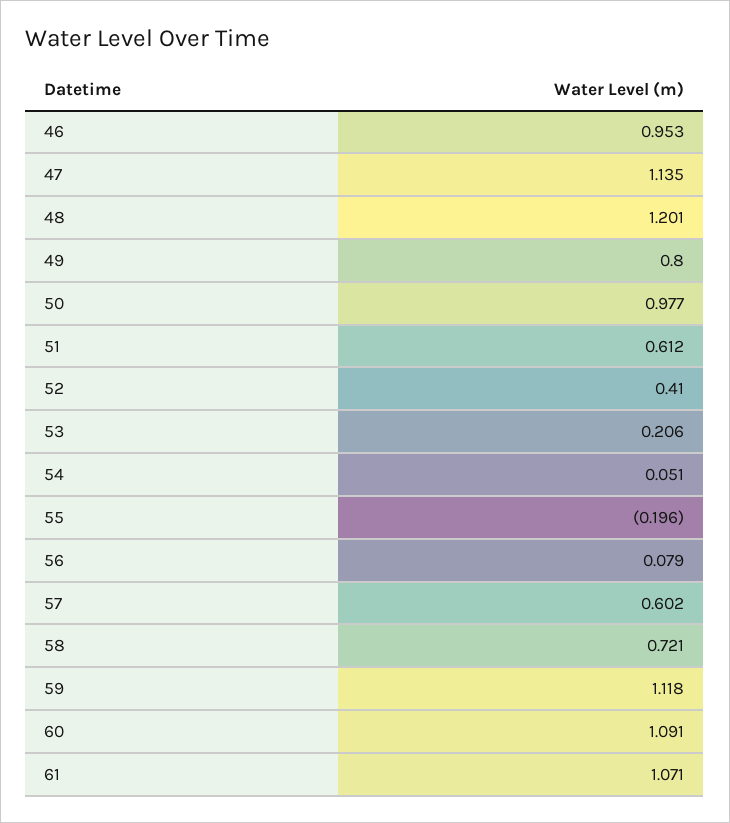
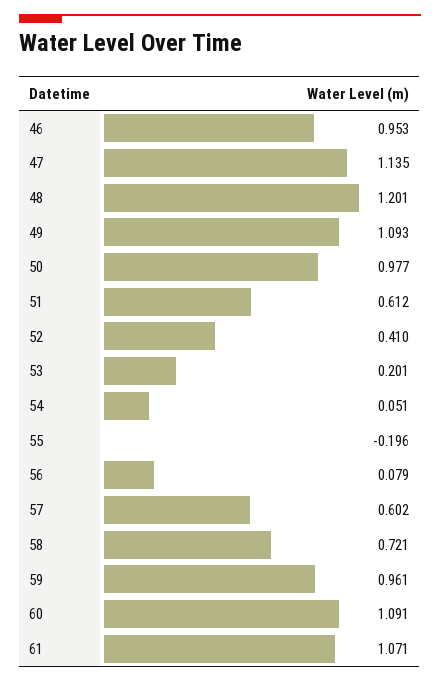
  {
    "46": 0.953,
    "47": 1.135,
    "48": 1.201,
-   "49": 0.8,
+   "49": 1.093,
    "50": 0.977,
    "51": 0.612,
    "52": 0.41,
-   "53": 0.206,
+   "53": 0.201,
    "54": 0.051,
    "55": -0.196,
    "56": 0.079,
    "57": 0.602,
    "58": 0.721,
-   "59": 1.118,
+   "59": 0.961,
    "60": 1.091,
    "61": 1.071
  }

